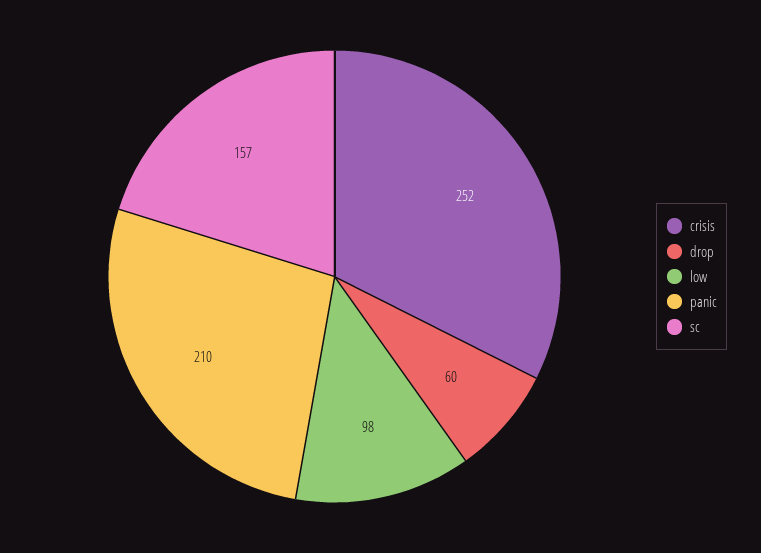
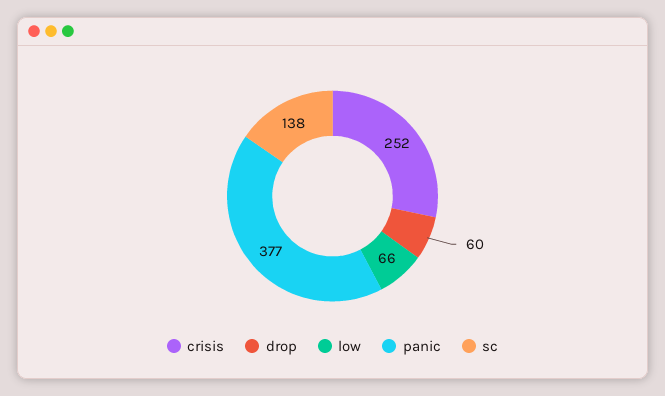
  {
    "crisis": 252,
    "drop": 60,
-   "low": 98,
+   "low": 66,
-   "panic": 210,
+   "panic": 377,
-   "sc": 157
+   "sc": 138
  }

